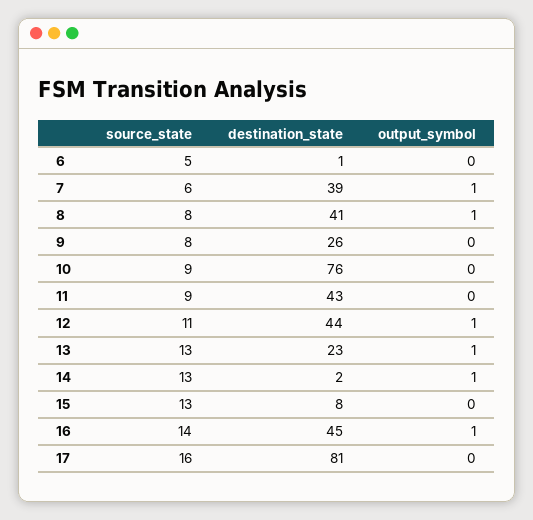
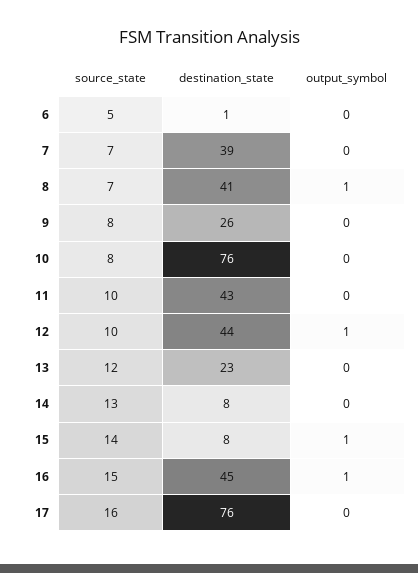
  {
    "source_state": {
      "6": 5,
-     "7": 6,
+     "7": 7,
-     "8": 8,
+     "8": 7,
      "9": 8,
-     "10": 9,
+     "10": 8,
-     "11": 9,
+     "11": 10,
-     "12": 11,
+     "12": 10,
-     "13": 13,
+     "13": 12,
      "14": 13,
-     "15": 13,
+     "15": 14,
-     "16": 14,
+     "16": 15,
      "17": 16
    },
    "destination_state": {
      "6": 1,
      "7": 39,
      "8": 41,
      "9": 26,
      "10": 76,
      "11": 43,
      "12": 44,
      "13": 23,
-     "14": 2,
+     "14": 8,
      "15": 8,
      "16": 45,
-     "17": 81
+     "17": 76
    },
    "output_symbol": {
      "6": 0,
-     "7": 1,
+     "7": 0,
      "8": 1,
      "9": 0,
      "10": 0,
      "11": 0,
      "12": 1,
-     "13": 1,
+     "13": 0,
-     "14": 1,
+     "14": 0,
-     "15": 0,
+     "15": 1,
      "16": 1,
      "17": 0
    }
  }

